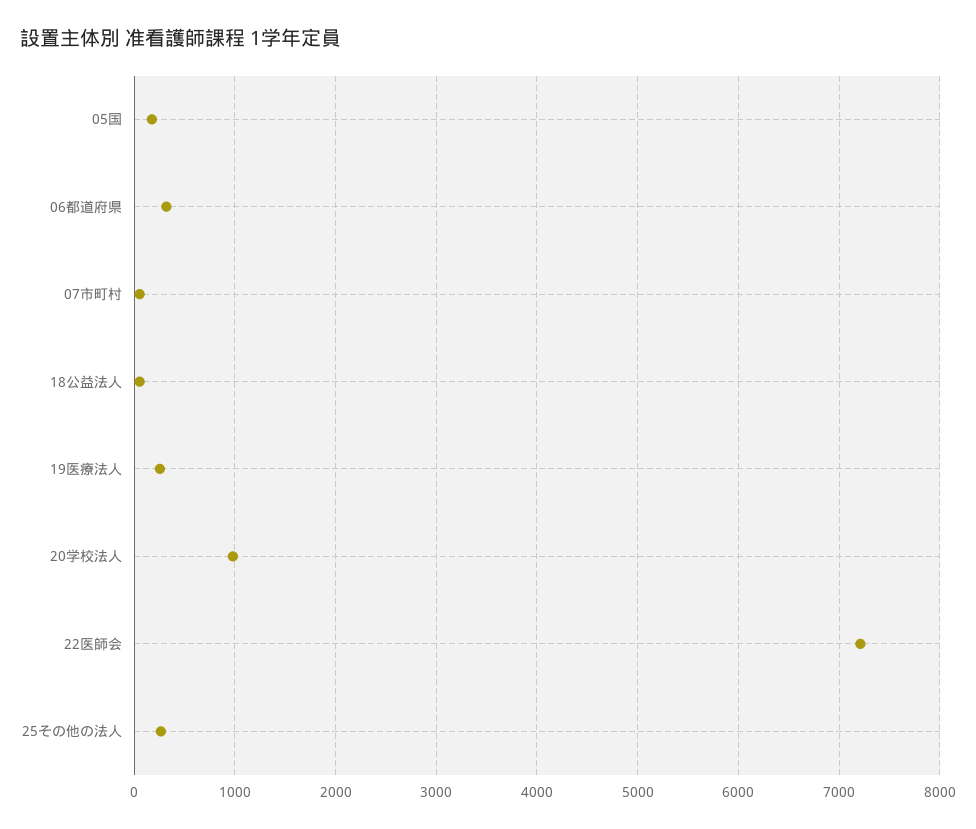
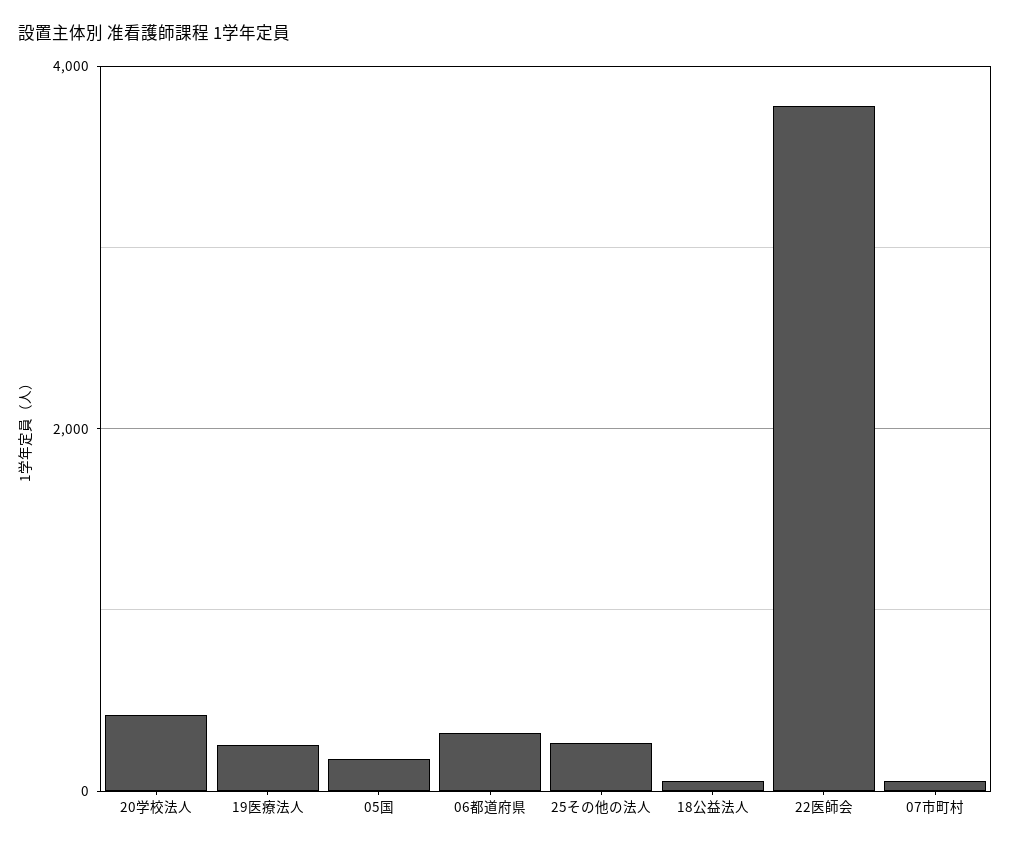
  {
    "05国": 200,
    "06都道府県": 300,
    "07市町村": 100,
    "18公益法人": 100,
    "19医療法人": 300,
-   "20学校法人": 1000,
+   "20学校法人": 400,
-   "22医師会": 7200,
+   "22医師会": 3800,
    "25その他の法人": 300
  }

